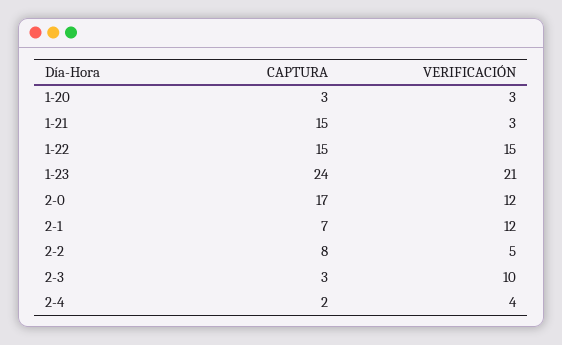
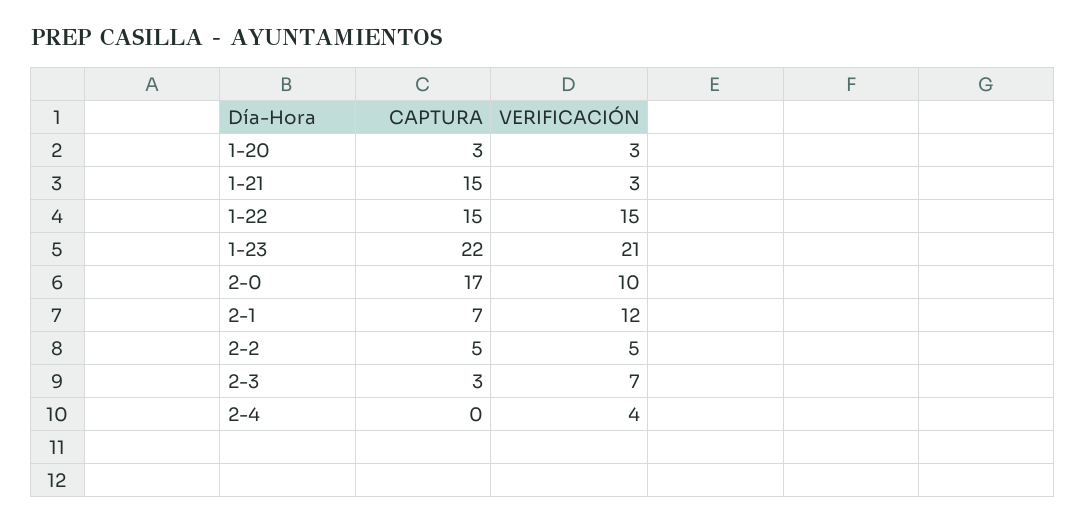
  {
    "CAPTURA": {
      "1-20": 3,
      "1-21": 15,
      "1-22": 15,
-     "1-23": 24,
+     "1-23": 22,
      "2-0": 17,
      "2-1": 7,
-     "2-2": 8,
+     "2-2": 5,
      "2-3": 3,
-     "2-4": 2
+     "2-4": 0
    },
    "VERIFICACIÓN": {
      "1-20": 3,
      "1-21": 3,
      "1-22": 15,
      "1-23": 21,
-     "2-0": 12,
+     "2-0": 10,
      "2-1": 12,
      "2-2": 5,
-     "2-3": 10,
+     "2-3": 7,
      "2-4": 4
    }
  }

